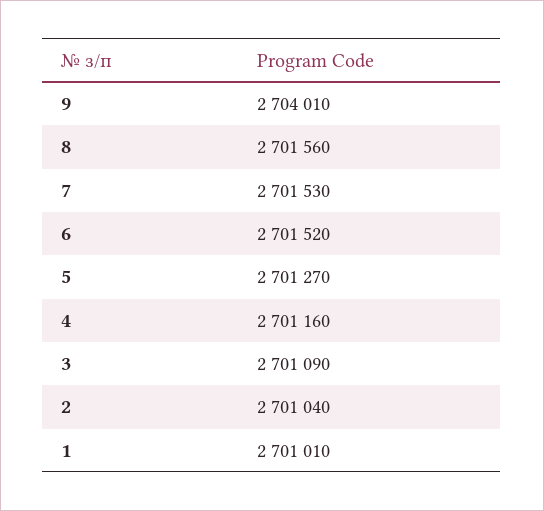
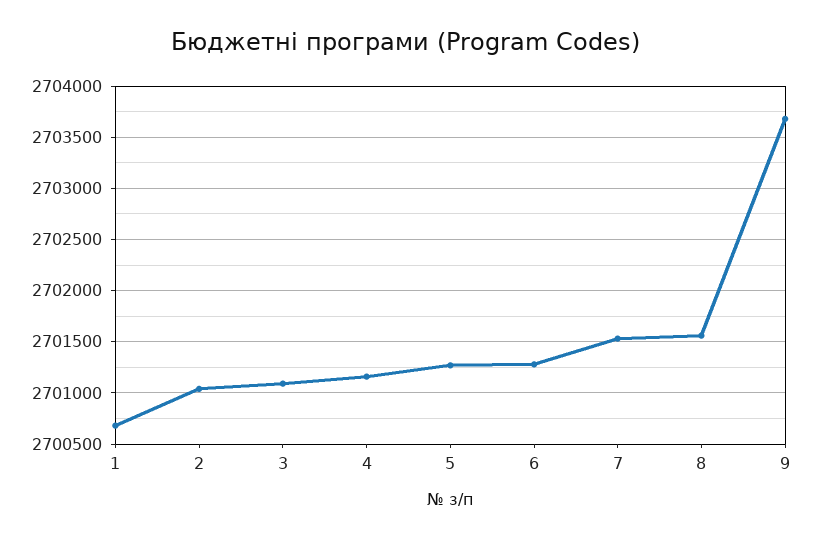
  {
-   "9": 2704010,
+   "9": 2703700,
    "8": 2701560,
    "7": 2701530,
-   "6": 2701520,
+   "6": 2701300,
    "5": 2701270,
    "4": 2701160,
    "3": 2701090,
    "2": 2701040,
-   "1": 2701010
+   "1": 2700700
  }

